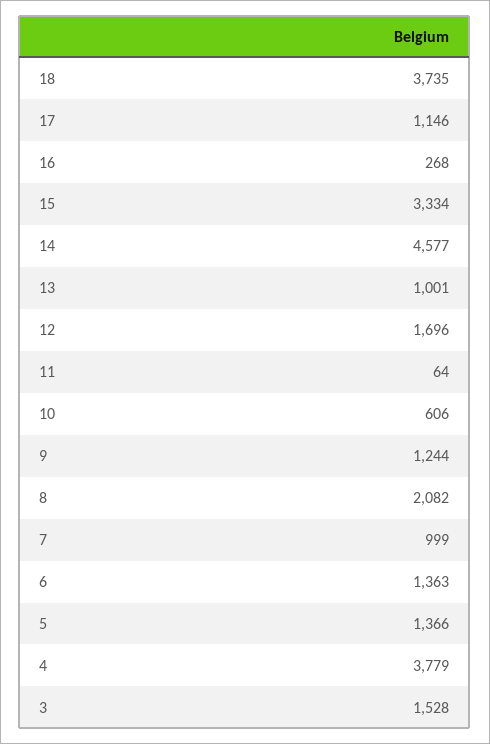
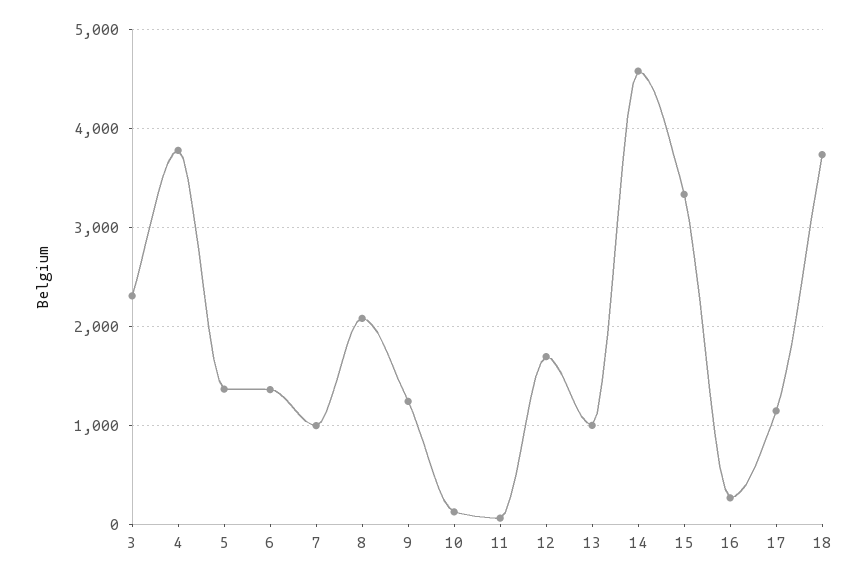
  {
    "18": 3735,
    "17": 1146,
    "16": 268,
    "15": 3334,
    "14": 4577,
    "13": 1001,
    "12": 1696,
    "11": 64,
-   "10": 606,
+   "10": 100,
    "9": 1244,
    "8": 2082,
    "7": 999,
    "6": 1363,
    "5": 1366,
    "4": 3779,
-   "3": 1528
+   "3": 2300
  }

